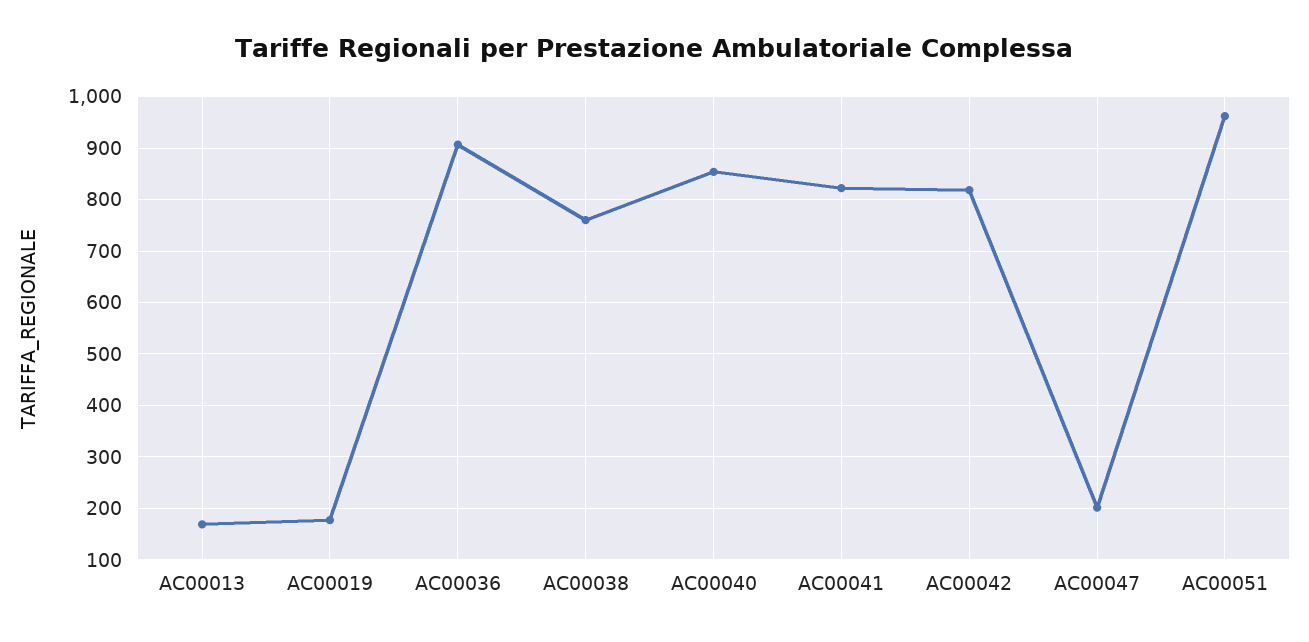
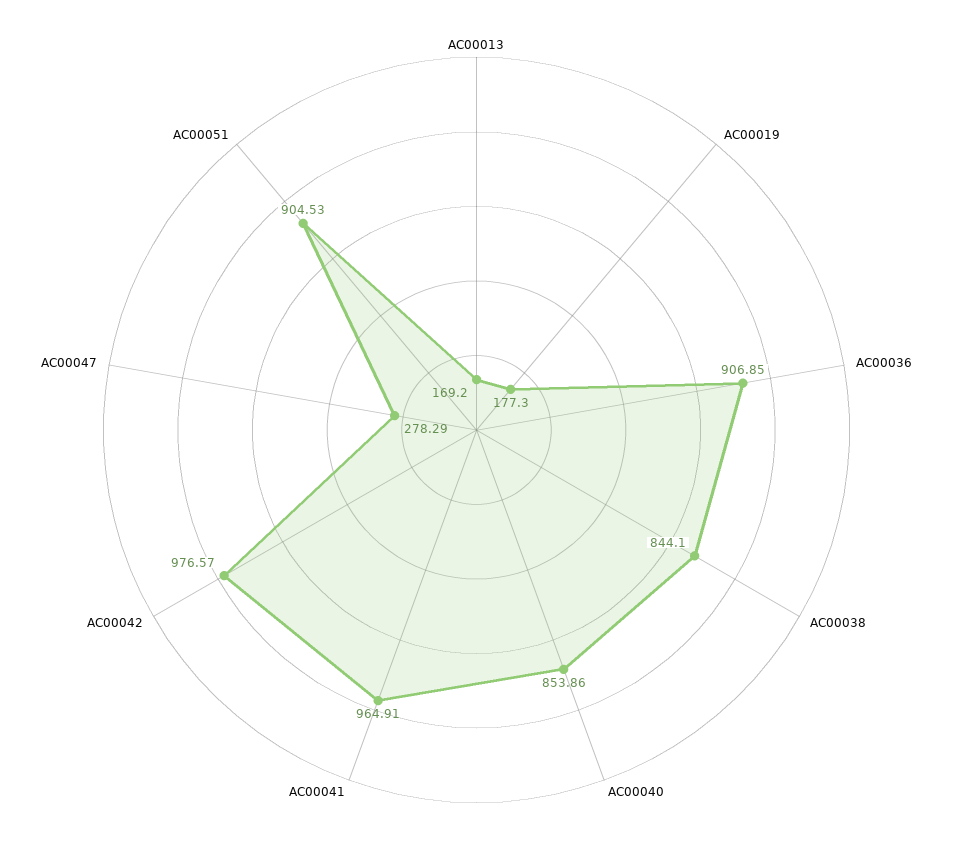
  {
    "AC00013": 169.2,
    "AC00019": 177.3,
    "AC00036": 906.85,
-   "AC00038": 760,
+   "AC00038": 844.1,
    "AC00040": 853.86,
-   "AC00041": 820,
+   "AC00041": 964.91,
-   "AC00042": 820,
+   "AC00042": 976.57,
-   "AC00047": 200,
+   "AC00047": 278.29,
-   "AC00051": 960
+   "AC00051": 904.53
  }

